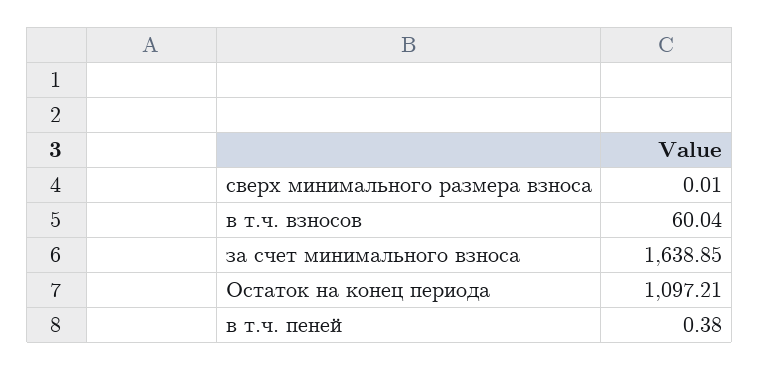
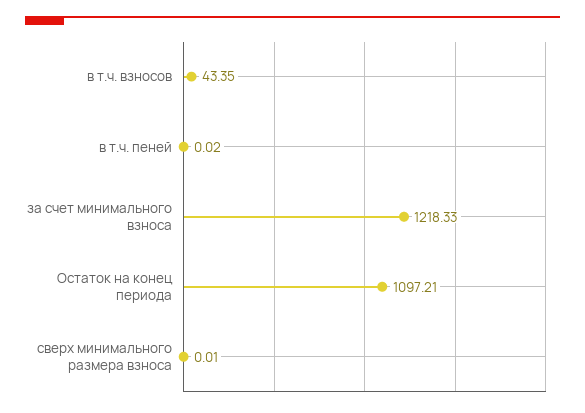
  {
    "сверх минимального размера взноса": 0.01,
-   "в т.ч. взносов": 60.04,
+   "в т.ч. взносов": 43.35,
-   "за счет минимального взноса": 1638.85,
+   "за счет минимального взноса": 1218.33,
    "Остаток на конец периода": 1097.21,
-   "в т.ч. пеней": 0.38
+   "в т.ч. пеней": 0.02
  }

